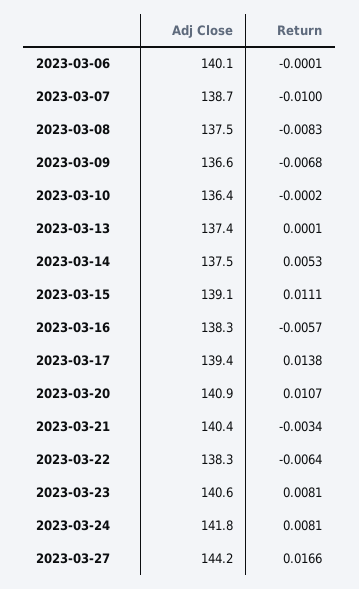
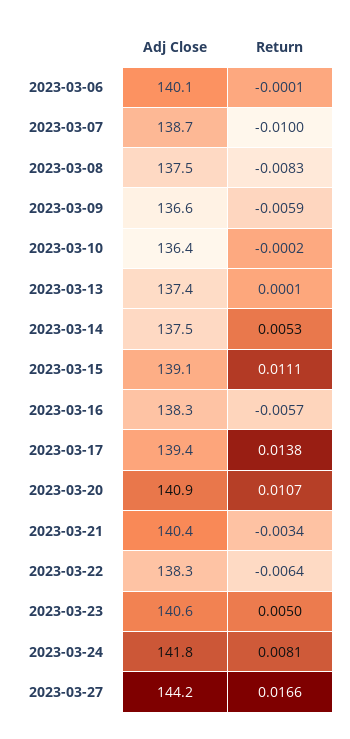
  {
    "Adj Close": {
      "2023-03-06": 140.1,
      "2023-03-07": 138.7,
      "2023-03-08": 137.5,
      "2023-03-09": 136.6,
      "2023-03-10": 136.4,
      "2023-03-13": 137.4,
      "2023-03-14": 137.5,
      "2023-03-15": 139.1,
      "2023-03-16": 138.3,
      "2023-03-17": 139.4,
      "2023-03-20": 140.9,
      "2023-03-21": 140.4,
      "2023-03-22": 138.3,
      "2023-03-23": 140.6,
      "2023-03-24": 141.8,
      "2023-03-27": 144.2
    },
    "Return": {
      "2023-03-06": -0.0001,
      "2023-03-07": -0.01,
      "2023-03-08": -0.0083,
-     "2023-03-09": -0.0068,
+     "2023-03-09": -0.0059,
      "2023-03-10": -0.0002,
      "2023-03-13": 0.0001,
      "2023-03-14": 0.0053,
      "2023-03-15": 0.0111,
      "2023-03-16": -0.0057,
      "2023-03-17": 0.0138,
      "2023-03-20": 0.0107,
      "2023-03-21": -0.0034,
      "2023-03-22": -0.0064,
-     "2023-03-23": 0.0081,
+     "2023-03-23": 0.005,
      "2023-03-24": 0.0081,
      "2023-03-27": 0.0166
    }
  }

